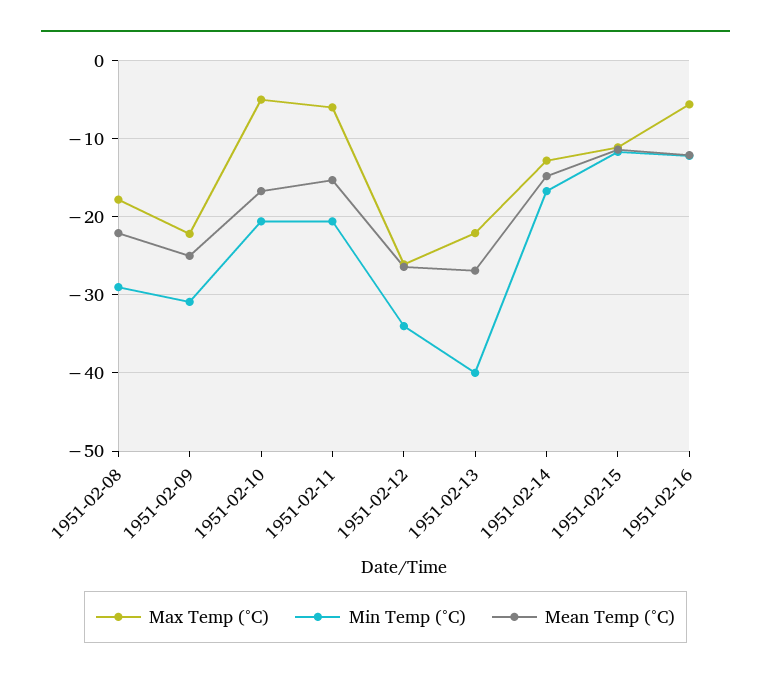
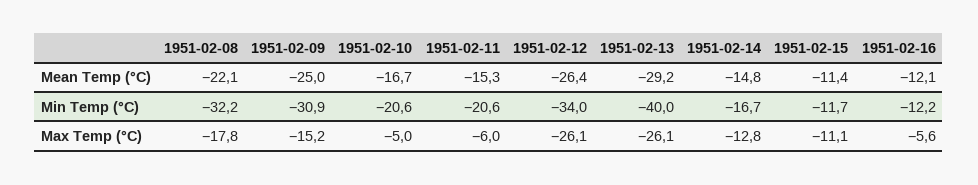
  {
    "Max Temp (°C)": {
      "1951-02-08": -17.8,
-     "1951-02-09": -22,
+     "1951-02-09": -15.2,
      "1951-02-10": -5,
      "1951-02-11": -6,
      "1951-02-12": -26.1,
-     "1951-02-13": -22,
+     "1951-02-13": -26.1,
      "1951-02-14": -12.8,
      "1951-02-15": -11.1,
      "1951-02-16": -5.6
    },
    "Min Temp (°C)": {
-     "1951-02-08": -29,
+     "1951-02-08": -32.2,
      "1951-02-09": -30.9,
      "1951-02-10": -20.6,
      "1951-02-11": -20.6,
      "1951-02-12": -34,
      "1951-02-13": -40,
      "1951-02-14": -16.7,
      "1951-02-15": -11.7,
      "1951-02-16": -12.2
    },
    "Mean Temp (°C)": {
      "1951-02-08": -22.1,
      "1951-02-09": -25,
      "1951-02-10": -16.7,
      "1951-02-11": -15.3,
      "1951-02-12": -26.4,
-     "1951-02-13": -27,
+     "1951-02-13": -29.2,
      "1951-02-14": -14.8,
      "1951-02-15": -11.4,
      "1951-02-16": -12.1
    }
  }

